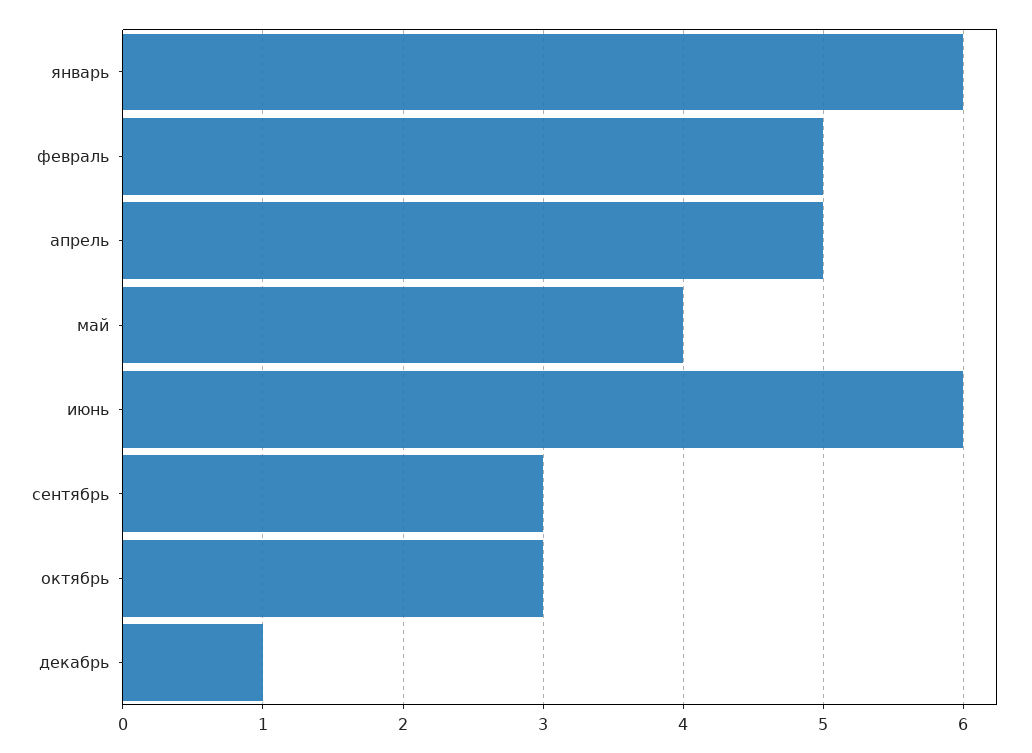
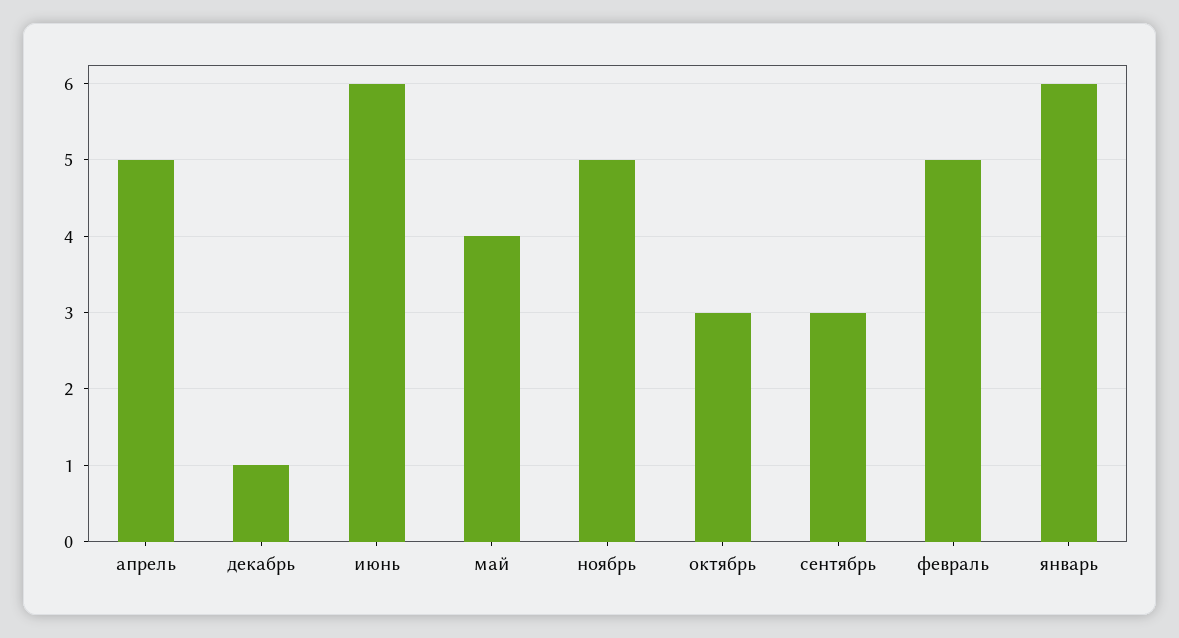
  {
    "январь": 6,
    "февраль": 5,
    "апрель": 5,
    "май": 4,
    "июнь": 6,
    "сентябрь": 3,
    "октябрь": 3,
-   "декабрь": 1
+   "декабрь": 1,
+   "ноябрь": 5
  }

